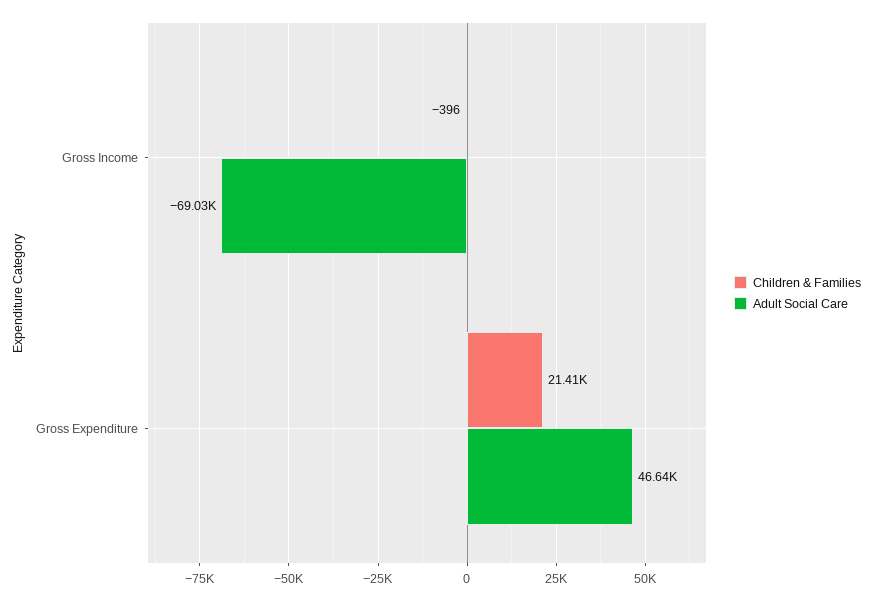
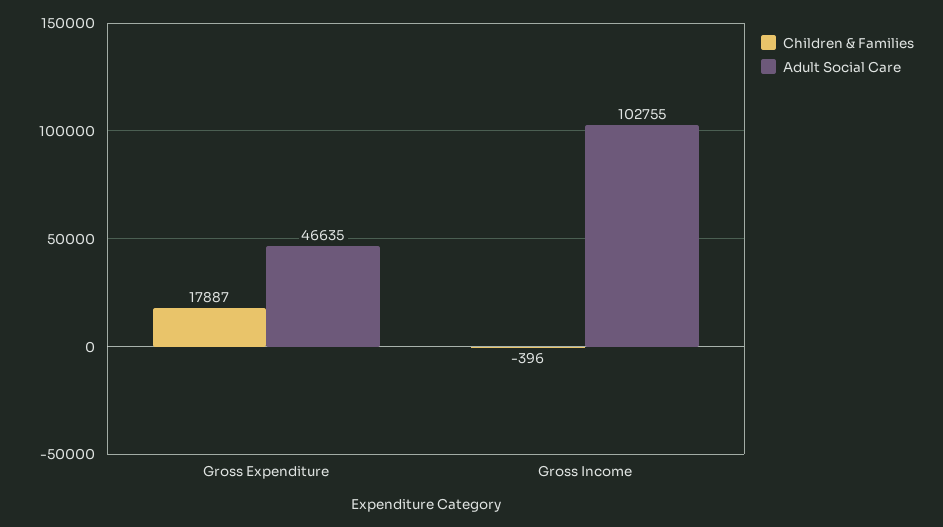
  {
    "Children & Families": {
      "Gross Income": -396,
-     "Gross Expenditure": 21410
+     "Gross Expenditure": 17887
    },
    "Adult Social Care": {
-     "Gross Income": -69030,
+     "Gross Income": 102755,
      "Gross Expenditure": 46635
    }
  }

